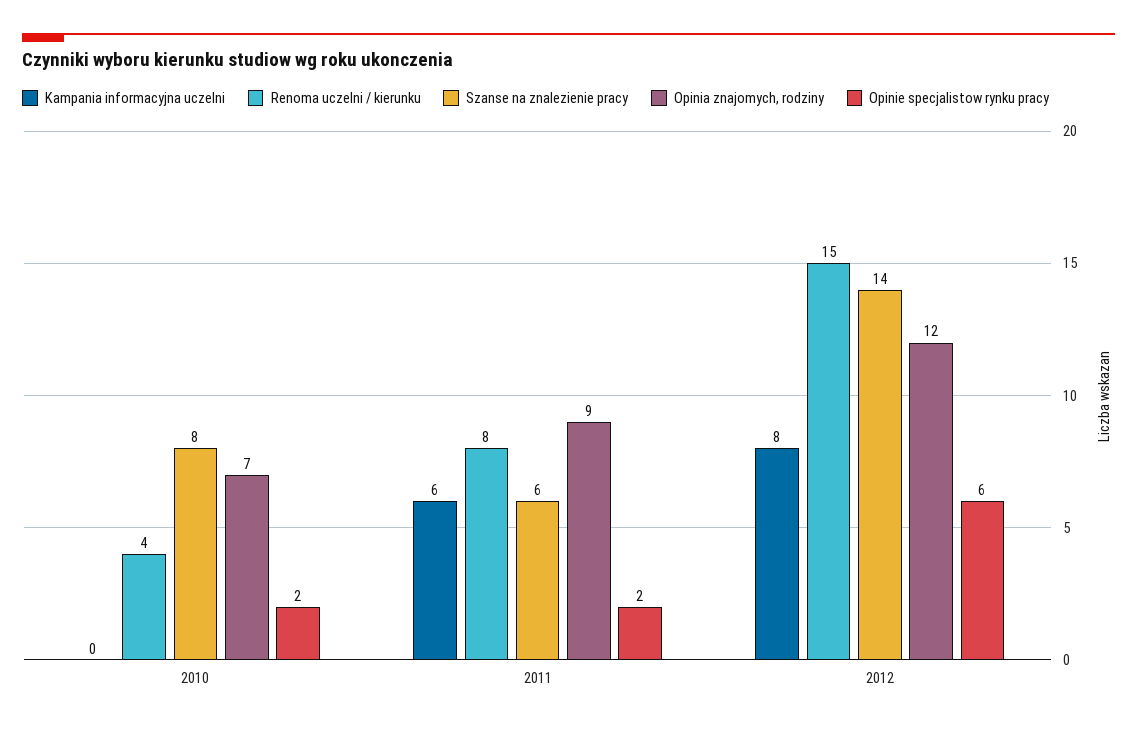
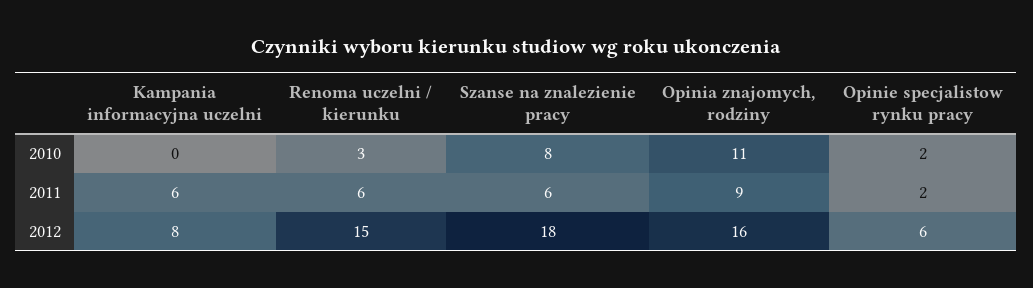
  {
    "Kampania informacyjna uczelni": {
      "2010": 0,
      "2011": 6,
      "2012": 8
    },
    "Renoma uczelni / kierunku": {
-     "2010": 4,
+     "2010": 3,
-     "2011": 8,
+     "2011": 6,
      "2012": 15
    },
    "Szanse na znalezienie pracy": {
      "2010": 8,
      "2011": 6,
-     "2012": 14
+     "2012": 18
    },
    "Opinia znajomych, rodziny": {
-     "2010": 7,
+     "2010": 11,
      "2011": 9,
-     "2012": 12
+     "2012": 16
    },
    "Opinie specjalistow rynku pracy": {
      "2010": 2,
      "2011": 2,
      "2012": 6
    }
  }

